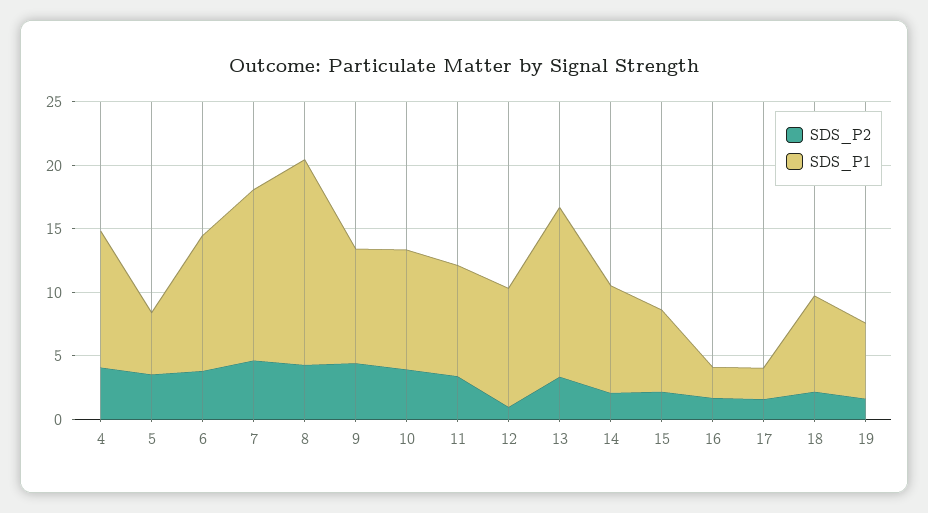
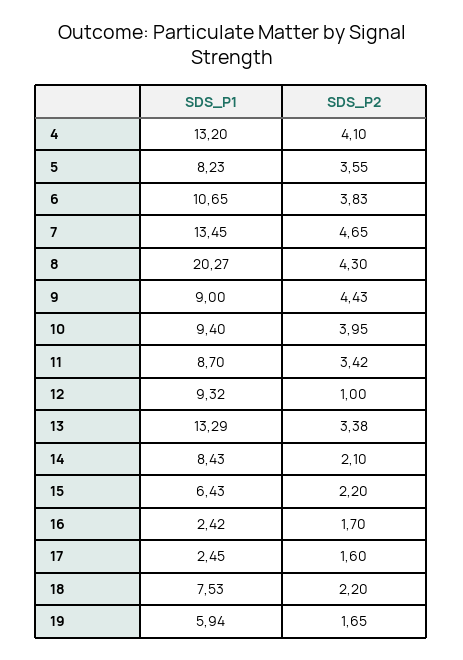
  {
    "SDS_P2": {
      "4": 4.1,
      "5": 3.55,
      "6": 3.83,
      "7": 4.65,
      "8": 4.3,
      "9": 4.43,
      "10": 3.95,
      "11": 3.42,
      "12": 1,
      "13": 3.38,
      "14": 2.1,
      "15": 2.2,
      "16": 1.7,
      "17": 1.6,
      "18": 2.2,
      "19": 1.65
    },
    "SDS_P1": {
-     "4": 11,
+     "4": 13.2,
-     "5": 5,
+     "5": 8.23,
      "6": 10.65,
      "7": 13.45,
-     "8": 16,
+     "8": 20.27,
      "9": 9,
      "10": 9.4,
      "11": 8.7,
      "12": 9.32,
      "13": 13.29,
      "14": 8.43,
      "15": 6.43,
      "16": 2.42,
      "17": 2.45,
      "18": 7.53,
      "19": 5.94
    }
  }

